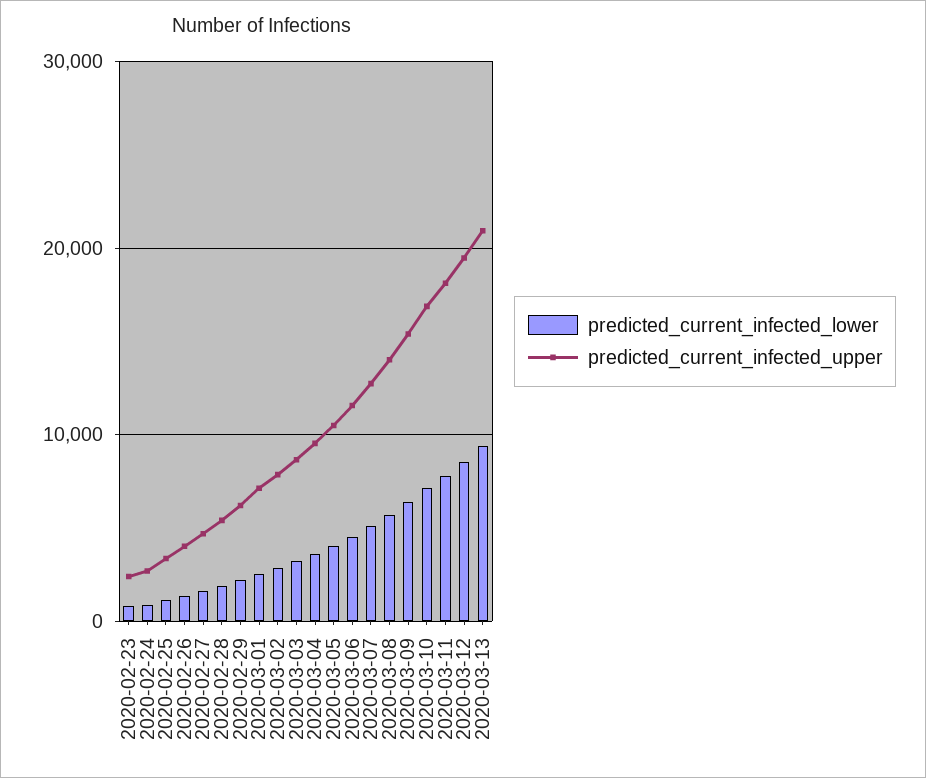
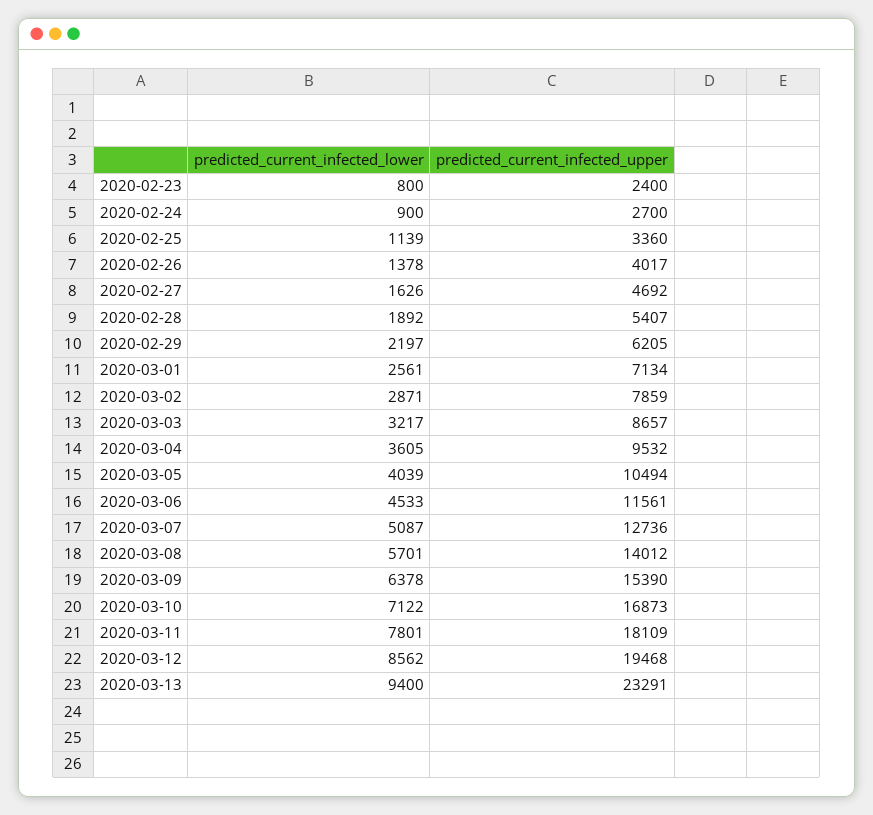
  {
    "predicted_current_infected_lower": {
      "2020-02-23": 800,
      "2020-02-24": 900,
      "2020-02-25": 1139,
      "2020-02-26": 1378,
      "2020-02-27": 1626,
      "2020-02-28": 1892,
      "2020-02-29": 2197,
      "2020-03-01": 2561,
      "2020-03-02": 2871,
      "2020-03-03": 3217,
      "2020-03-04": 3605,
      "2020-03-05": 4039,
      "2020-03-06": 4533,
      "2020-03-07": 5087,
      "2020-03-08": 5701,
      "2020-03-09": 6378,
      "2020-03-10": 7122,
      "2020-03-11": 7801,
      "2020-03-12": 8562,
      "2020-03-13": 9400
    },
    "predicted_current_infected_upper": {
      "2020-02-23": 2400,
      "2020-02-24": 2700,
      "2020-02-25": 3360,
      "2020-02-26": 4017,
      "2020-02-27": 4692,
      "2020-02-28": 5407,
      "2020-02-29": 6205,
      "2020-03-01": 7134,
      "2020-03-02": 7859,
      "2020-03-03": 8657,
      "2020-03-04": 9532,
      "2020-03-05": 10494,
      "2020-03-06": 11561,
      "2020-03-07": 12736,
      "2020-03-08": 14012,
      "2020-03-09": 15390,
      "2020-03-10": 16873,
      "2020-03-11": 18109,
      "2020-03-12": 19468,
-     "2020-03-13": 21000
+     "2020-03-13": 23291
    }
  }

